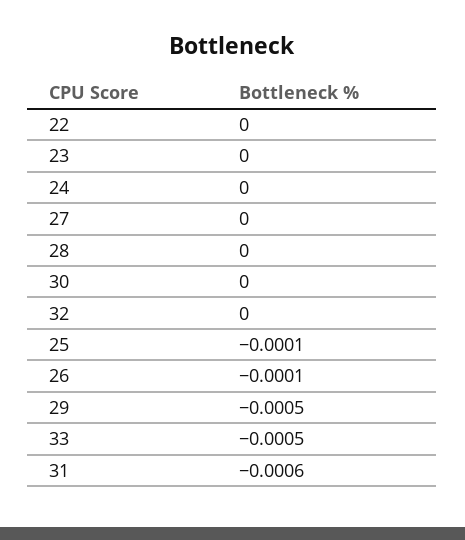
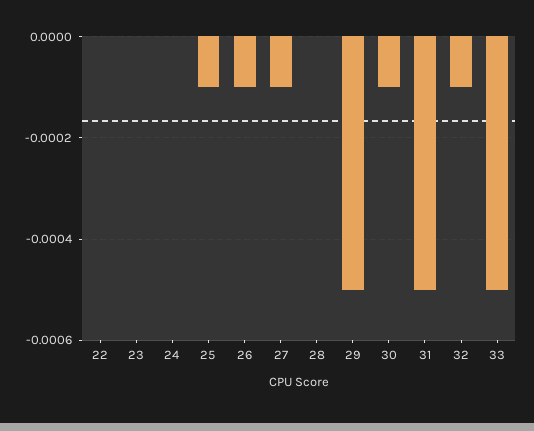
  {
    "22": 0,
    "23": 0,
    "24": 0,
-   "27": 0,
+   "27": -0.0001,
    "28": 0,
-   "30": 0,
+   "30": -0.0001,
-   "32": 0,
+   "32": -0.0001,
    "25": -0.0001,
    "26": -0.0001,
    "29": -0.0005,
    "33": -0.0005,
-   "31": -0.0006
+   "31": -0.0005
  }

